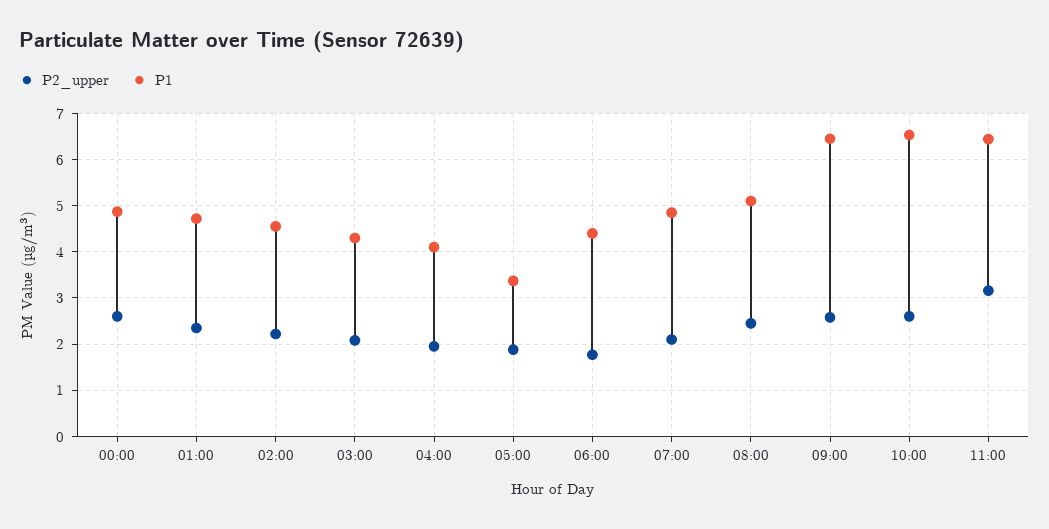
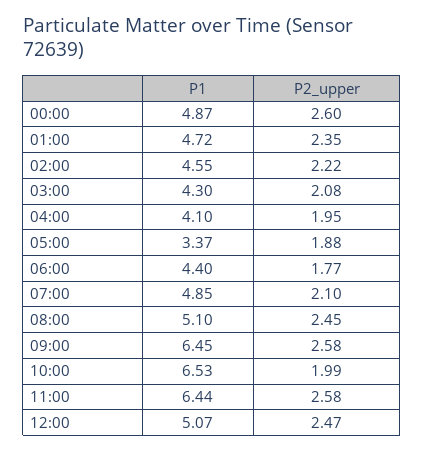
  {
    "P2_upper": {
      "00:00": 2.6,
      "01:00": 2.35,
      "02:00": 2.22,
      "03:00": 2.08,
      "04:00": 1.95,
      "05:00": 1.88,
      "06:00": 1.77,
      "07:00": 2.1,
      "08:00": 2.45,
      "09:00": 2.58,
-     "10:00": 2.6,
+     "10:00": 1.99,
-     "11:00": 3.2
+     "11:00": 2.58,
+     "12:00": 2.47
    },
    "P1": {
      "00:00": 4.87,
      "01:00": 4.72,
      "02:00": 4.55,
      "03:00": 4.3,
      "04:00": 4.1,
      "05:00": 3.37,
      "06:00": 4.4,
      "07:00": 4.85,
      "08:00": 5.1,
      "09:00": 6.45,
      "10:00": 6.53,
-     "11:00": 6.44
+     "11:00": 6.44,
+     "12:00": 5.07
    }
  }

